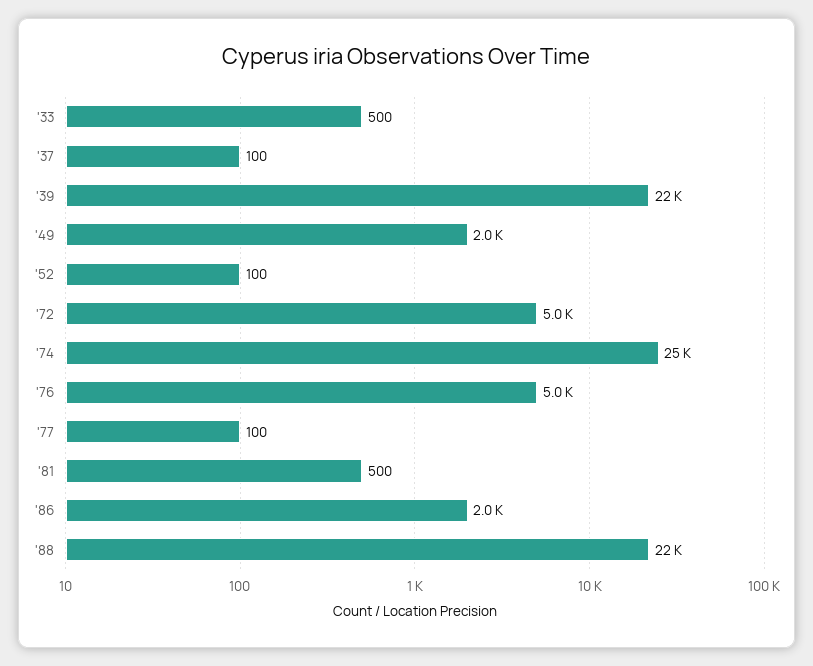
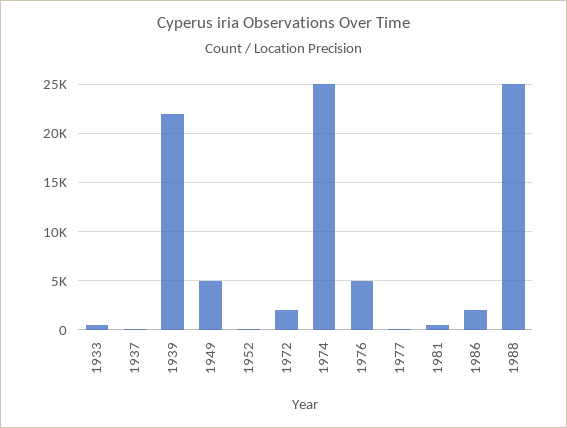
  {
    "'33": 500,
    "'37": 100,
    "'39": 22000,
-   "'49": 2000,
+   "'49": 5000,
    "'52": 100,
-   "'72": 5000,
+   "'72": 2000,
    "'74": 25000,
    "'76": 5000,
    "'77": 100,
    "'81": 500,
    "'86": 2000,
-   "'88": 22000
+   "'88": 25000
  }

